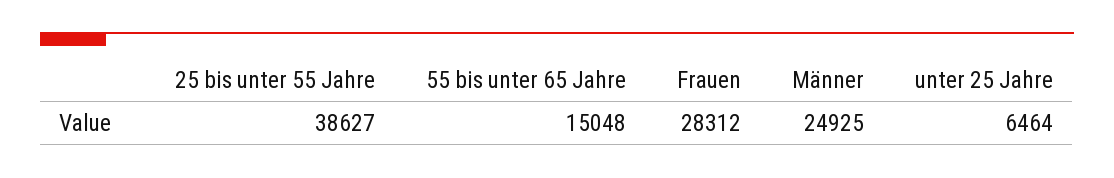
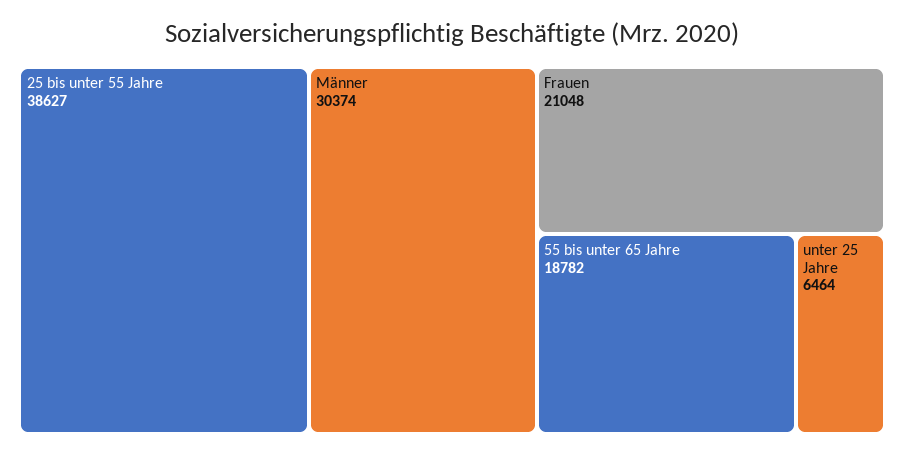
  {
    "25 bis unter 55 Jahre": 38627,
-   "55 bis unter 65 Jahre": 15048,
+   "55 bis unter 65 Jahre": 18782,
-   "Frauen": 28312,
+   "Frauen": 21048,
-   "Männer": 24925,
+   "Männer": 30374,
    "unter 25 Jahre": 6464
  }

